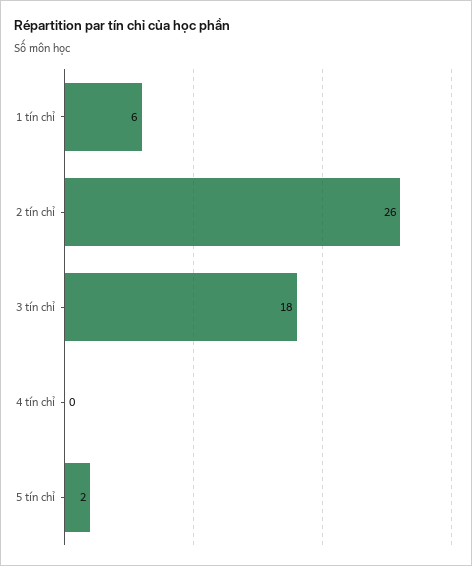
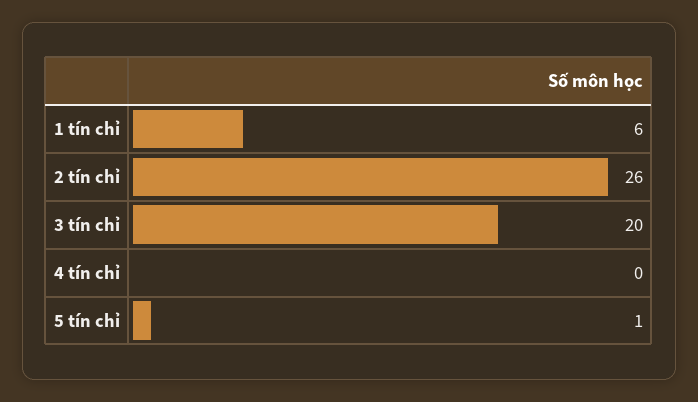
  {
    "1 tín chỉ": 6,
    "2 tín chỉ": 26,
-   "3 tín chỉ": 18,
+   "3 tín chỉ": 20,
    "4 tín chỉ": 0,
-   "5 tín chỉ": 2
+   "5 tín chỉ": 1
  }

